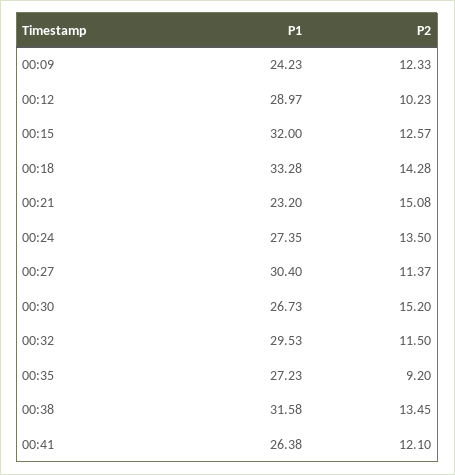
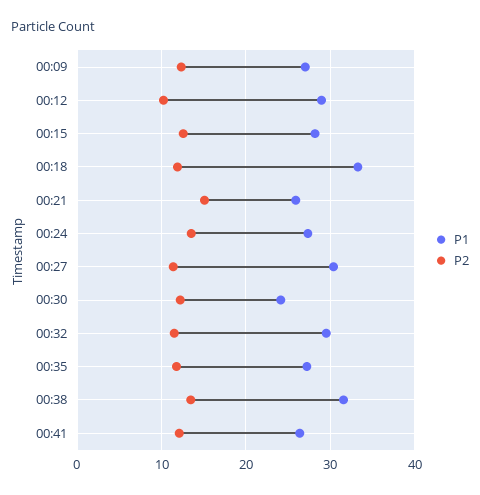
  {
    "P1": {
-     "00:09": 24.23,
+     "00:09": 27,
      "00:12": 28.97,
-     "00:15": 32,
+     "00:15": 28,
      "00:18": 33.28,
-     "00:21": 23.2,
+     "00:21": 26,
      "00:24": 27.35,
      "00:27": 30.4,
-     "00:30": 26.73,
+     "00:30": 24,
      "00:32": 29.53,
      "00:35": 27.23,
      "00:38": 31.58,
      "00:41": 26.38
    },
    "P2": {
      "00:09": 12.33,
      "00:12": 10.23,
      "00:15": 12.57,
-     "00:18": 14.28,
+     "00:18": 12,
      "00:21": 15.08,
      "00:24": 13.5,
      "00:27": 11.37,
-     "00:30": 15.2,
+     "00:30": 12,
      "00:32": 11.5,
-     "00:35": 9.2,
+     "00:35": 12,
      "00:38": 13.45,
      "00:41": 12.1
    }
  }

